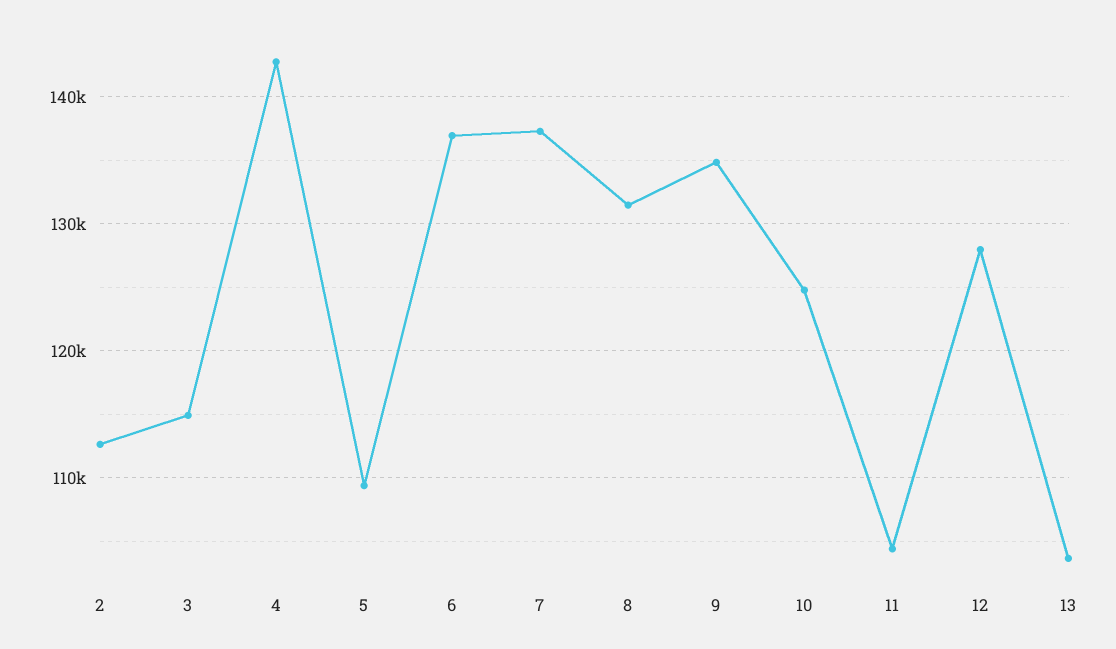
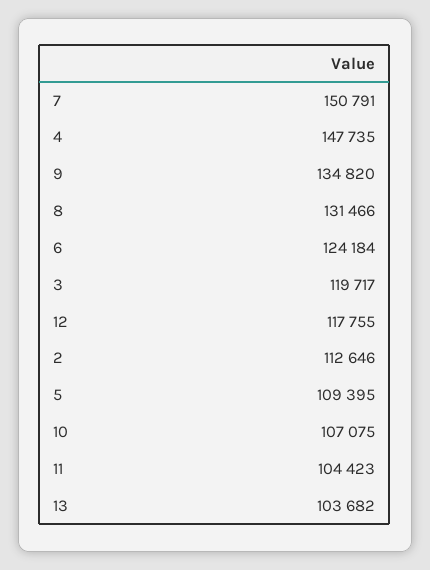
  {
    "2": 112646,
-   "3": 115000,
+   "3": 119717,
-   "4": 143000,
+   "4": 147735,
    "5": 109395,
-   "6": 137000,
+   "6": 124184,
-   "7": 137000,
+   "7": 150791,
    "8": 131466,
    "9": 134820,
-   "10": 125000,
+   "10": 107075,
    "11": 104423,
-   "12": 128000,
+   "12": 117755,
    "13": 103682
  }

